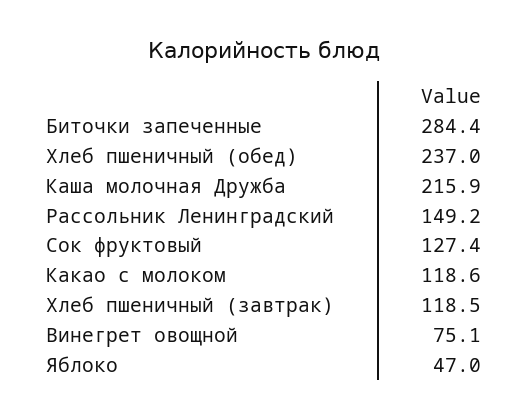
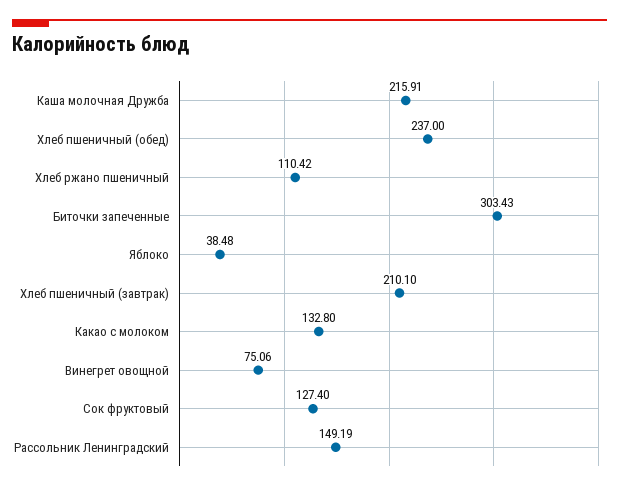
  {
-   "Биточки запеченные": 284.4,
+   "Биточки запеченные": 303.43,
    "Хлеб пшеничный (обед)": 237,
    "Каша молочная Дружба": 215.91,
    "Рассольник Ленинградский": 149.19,
    "Сок фруктовый": 127.4,
-   "Какао с молоком": 118.6,
+   "Какао с молоком": 132.8,
-   "Хлеб пшеничный (завтрак)": 118.5,
+   "Хлеб пшеничный (завтрак)": 210.1,
    "Винегрет овощной": 75.06,
-   "Яблоко": 47
+   "Яблоко": 38.48,
+   "Хлеб ржано пшеничный": 110.42
  }

